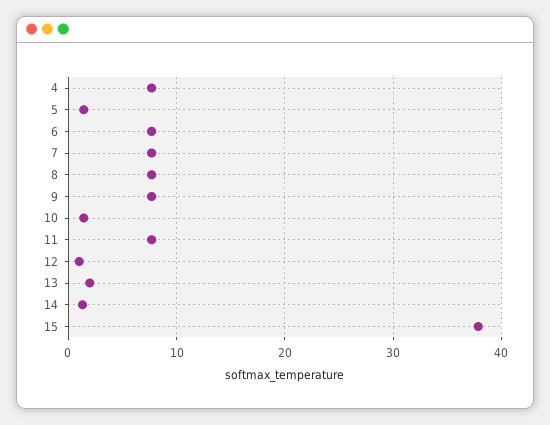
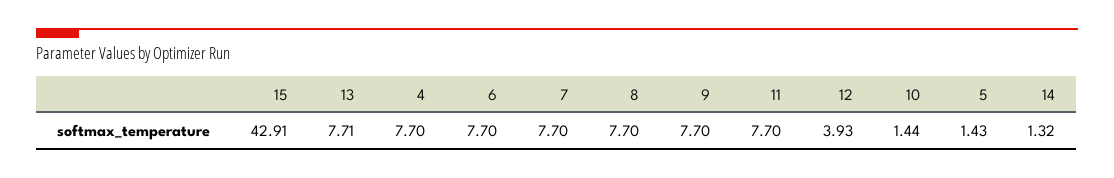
  {
    "4": 7.7,
    "5": 1.43,
    "6": 7.7,
    "7": 7.7,
    "8": 7.7,
    "9": 7.7,
    "10": 1.44,
    "11": 7.7,
-   "12": 1,
+   "12": 3.93,
-   "13": 2,
+   "13": 7.71,
    "14": 1.32,
-   "15": 38
+   "15": 42.91
  }

